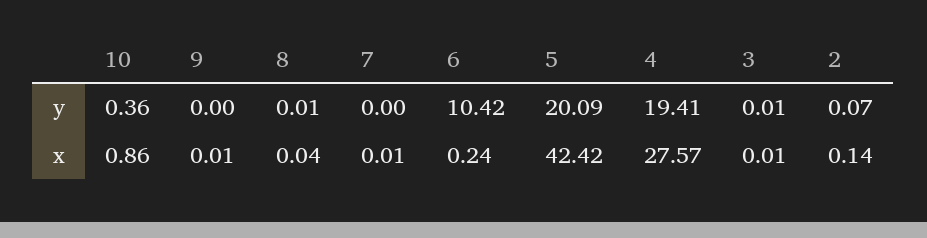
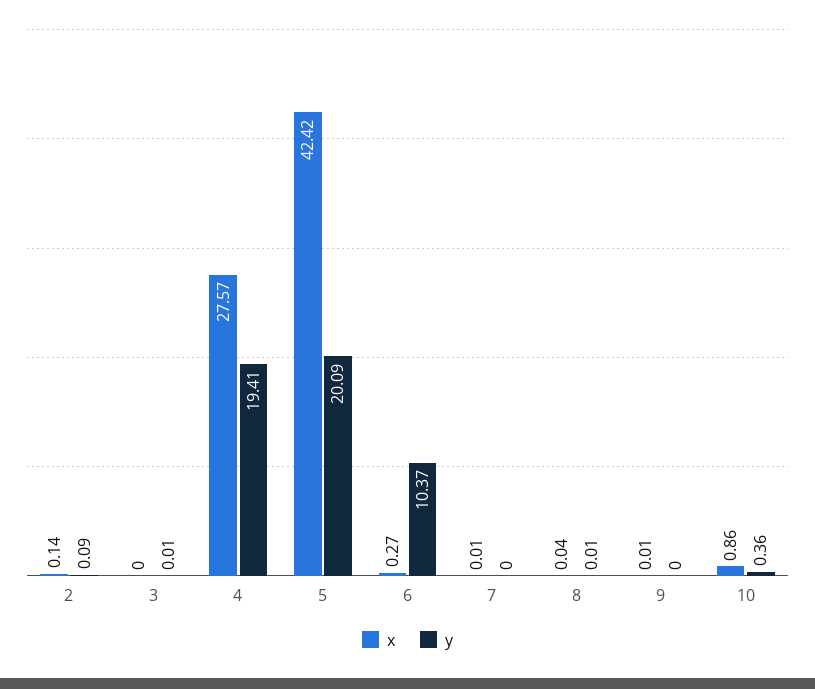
  {
    "y": {
      "10": 0.36,
      "9": 0,
      "8": 0.01,
      "7": 0,
-     "6": 10.42,
+     "6": 10.37,
      "5": 20.09,
      "4": 19.41,
      "3": 0.01,
-     "2": 0.07
+     "2": 0.09
    },
    "x": {
      "10": 0.86,
      "9": 0.01,
      "8": 0.04,
      "7": 0.01,
-     "6": 0.24,
+     "6": 0.27,
      "5": 42.42,
      "4": 27.57,
-     "3": 0.01,
+     "3": 0,
      "2": 0.14
    }
  }

